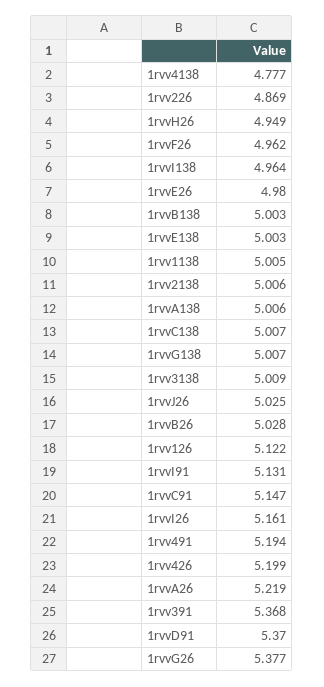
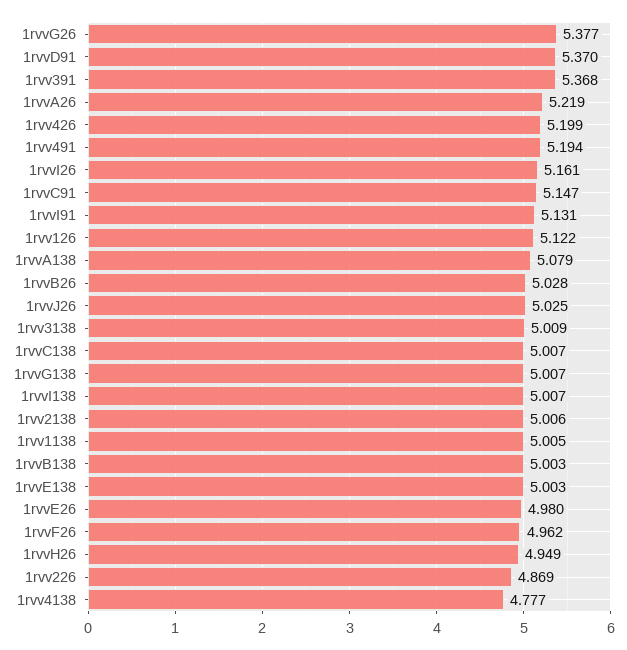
  {
    "1rvv4138": 4.777,
    "1rvv226": 4.869,
    "1rvvH26": 4.949,
    "1rvvF26": 4.962,
-   "1rvvI138": 4.964,
+   "1rvvI138": 5.007,
    "1rvvE26": 4.98,
    "1rvvB138": 5.003,
    "1rvvE138": 5.003,
    "1rvv1138": 5.005,
    "1rvv2138": 5.006,
-   "1rvvA138": 5.006,
+   "1rvvA138": 5.079,
    "1rvvC138": 5.007,
    "1rvvG138": 5.007,
    "1rvv3138": 5.009,
    "1rvvJ26": 5.025,
    "1rvvB26": 5.028,
    "1rvv126": 5.122,
    "1rvvI91": 5.131,
    "1rvvC91": 5.147,
    "1rvvI26": 5.161,
    "1rvv491": 5.194,
    "1rvv426": 5.199,
    "1rvvA26": 5.219,
    "1rvv391": 5.368,
    "1rvvD91": 5.37,
    "1rvvG26": 5.377
  }

